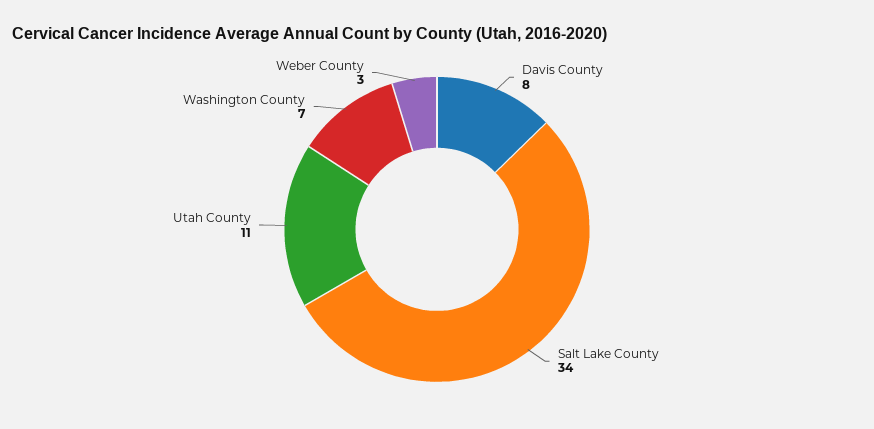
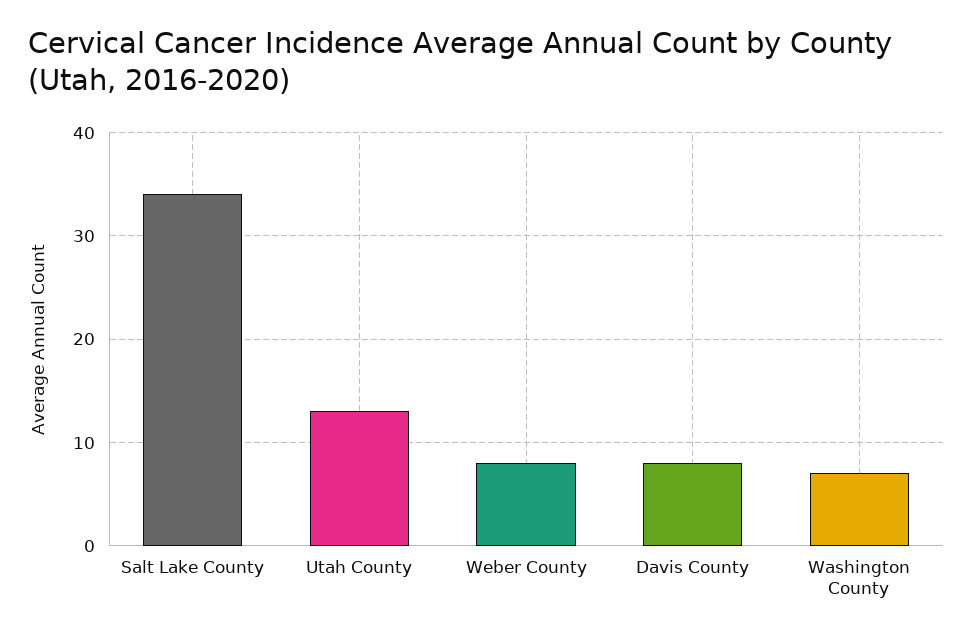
  {
    "Davis County": 8,
    "Salt Lake County": 34,
-   "Utah County": 11,
+   "Utah County": 13,
    "Washington County": 7,
-   "Weber County": 3
+   "Weber County": 8
  }

